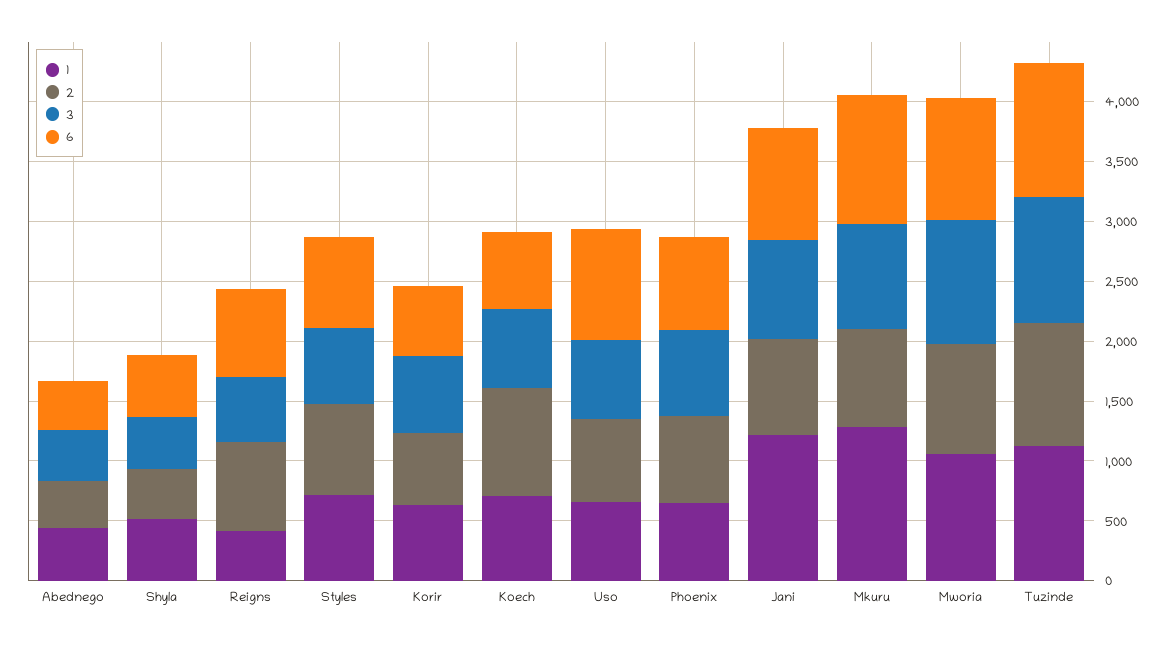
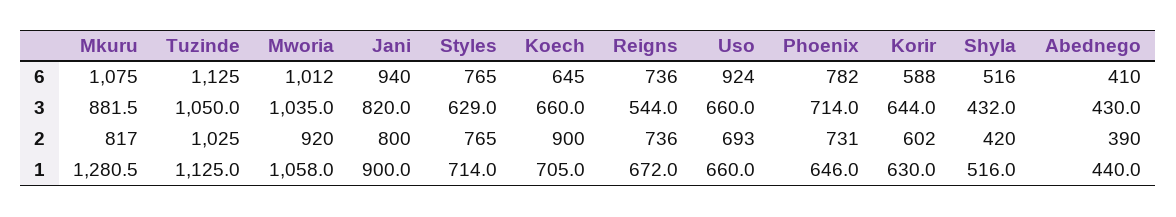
  {
    "1": {
      "Abednego": 440,
      "Shyla": 516,
-     "Reigns": 400,
+     "Reigns": 672,
      "Styles": 714,
      "Korir": 630,
      "Koech": 705,
      "Uso": 660,
      "Phoenix": 646,
-     "Jani": 1200,
+     "Jani": 900,
      "Mkuru": 1280.5,
      "Mworia": 1058,
      "Tuzinde": 1125
    },
    "2": {
      "Abednego": 390,
      "Shyla": 420,
      "Reigns": 736,
      "Styles": 765,
      "Korir": 602,
      "Koech": 900,
      "Uso": 693,
      "Phoenix": 731,
      "Jani": 800,
      "Mkuru": 817,
      "Mworia": 920,
      "Tuzinde": 1025
    },
    "3": {
      "Abednego": 430,
      "Shyla": 432,
      "Reigns": 544,
      "Styles": 629,
      "Korir": 644,
      "Koech": 660,
      "Uso": 660,
      "Phoenix": 714,
      "Jani": 820,
      "Mkuru": 881.5,
      "Mworia": 1035,
      "Tuzinde": 1050
    },
    "6": {
      "Abednego": 410,
      "Shyla": 516,
      "Reigns": 736,
      "Styles": 765,
      "Korir": 588,
      "Koech": 645,
      "Uso": 924,
      "Phoenix": 782,
      "Jani": 940,
      "Mkuru": 1075,
      "Mworia": 1012,
      "Tuzinde": 1125
    }
  }

